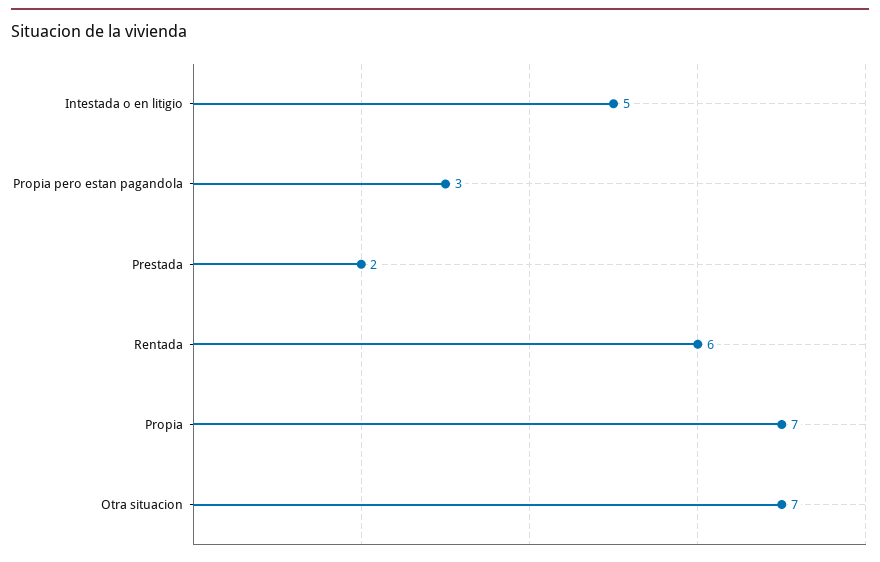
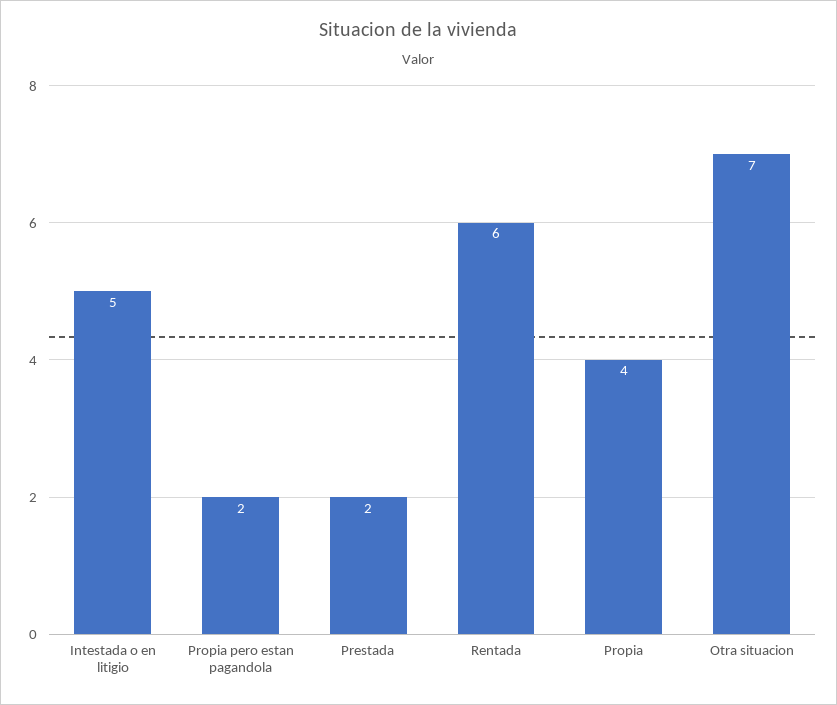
  {
    "Intestada o en litigio": 5,
-   "Propia pero estan pagandola": 3,
+   "Propia pero estan pagandola": 2,
    "Prestada": 2,
    "Rentada": 6,
-   "Propia": 7,
+   "Propia": 4,
    "Otra situacion": 7
  }

